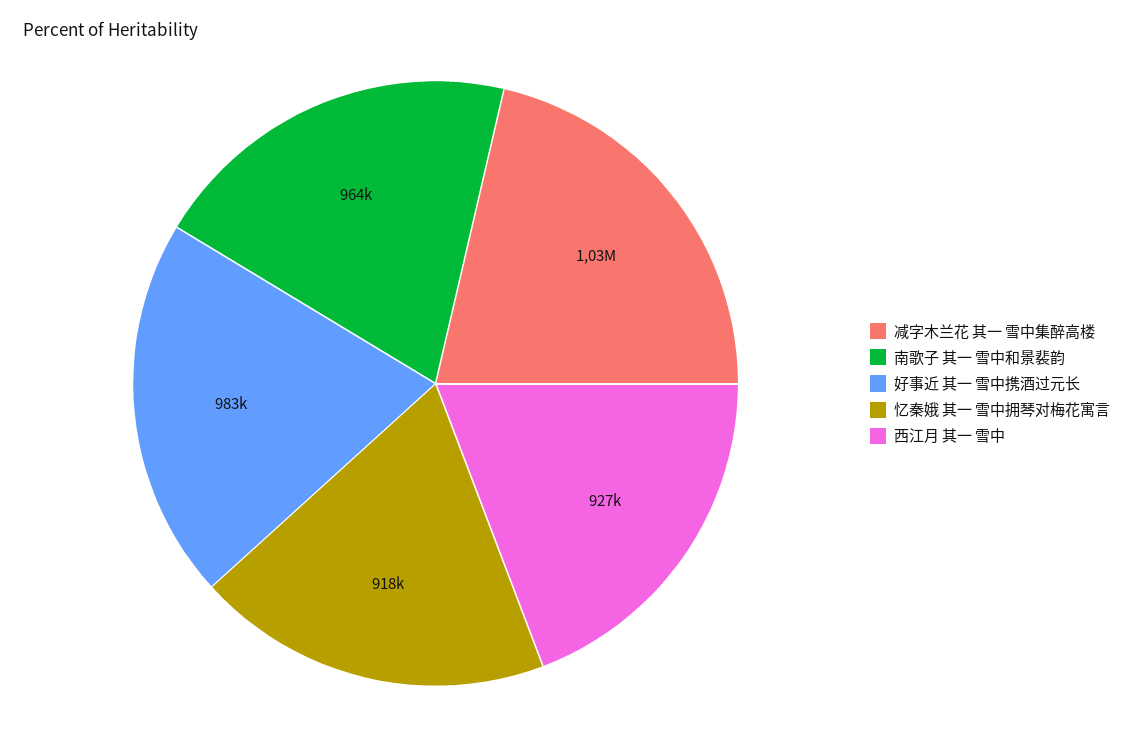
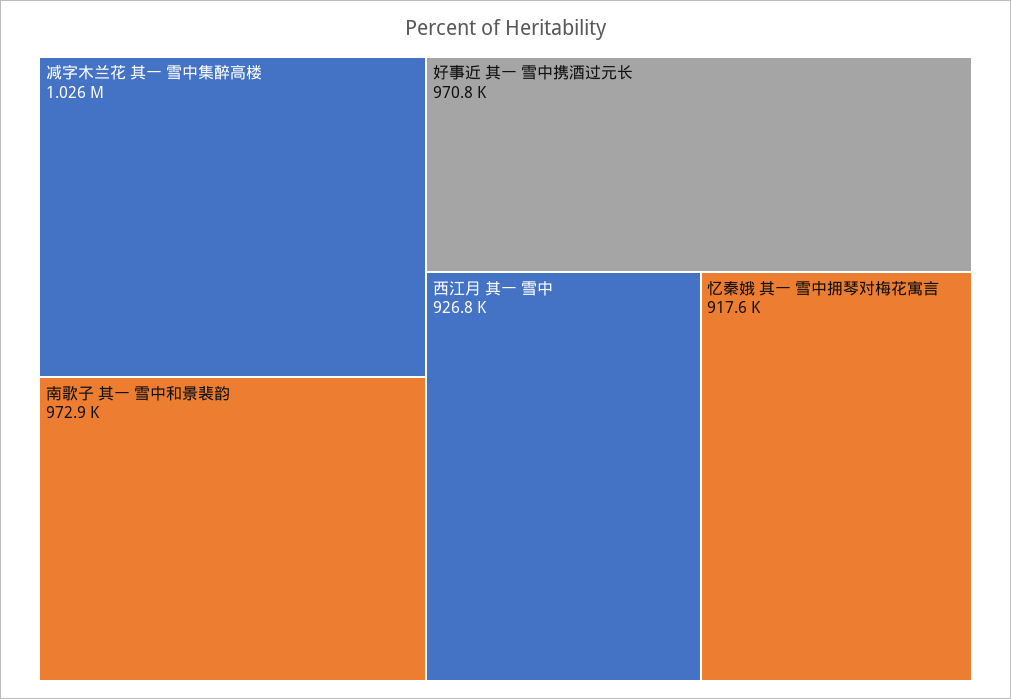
  {
    "减字木兰花 其一 雪中集醉高楼": 1026000,
-   "南歌子 其一 雪中和景裴韵": 964000,
+   "南歌子 其一 雪中和景裴韵": 972900,
-   "好事近 其一 雪中携酒过元长": 983000,
+   "好事近 其一 雪中携酒过元长": 970800,
    "忆秦娥 其一 雪中拥琴对梅花寓言": 917600,
    "西江月 其一 雪中": 926800
  }

